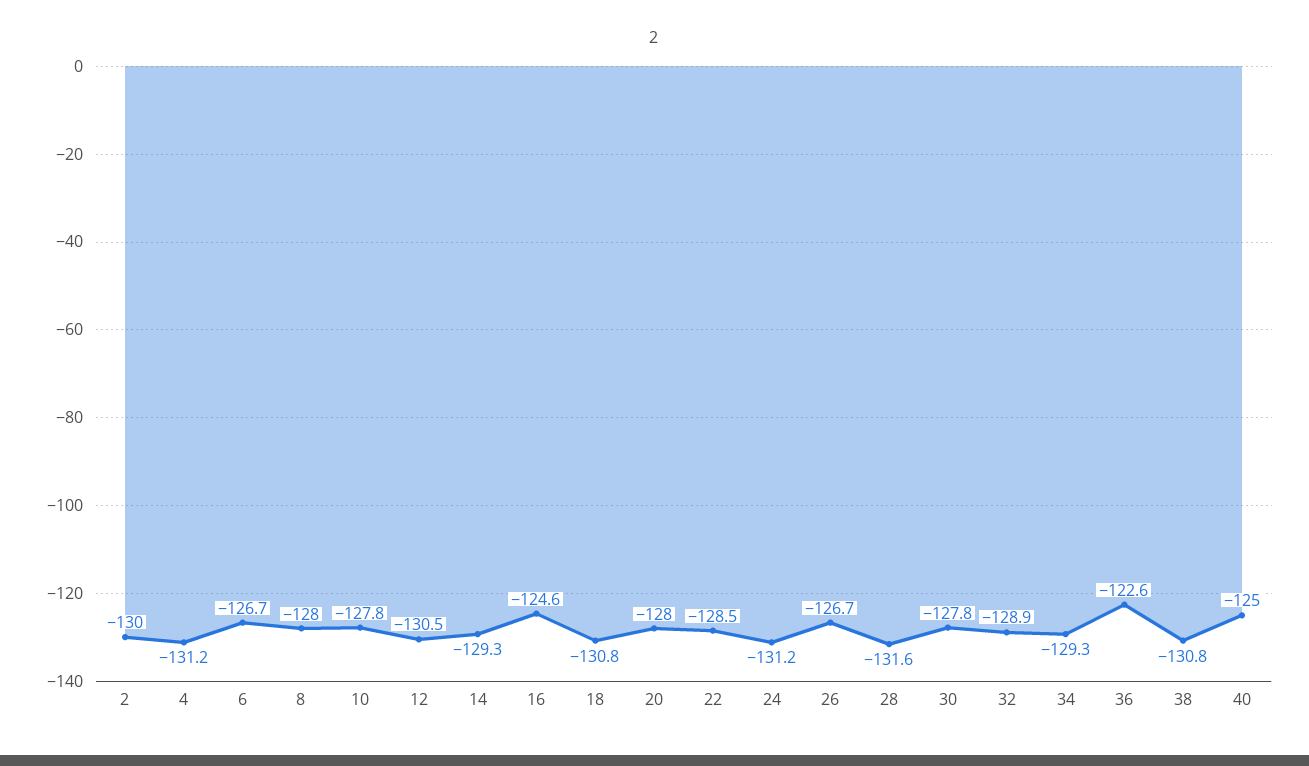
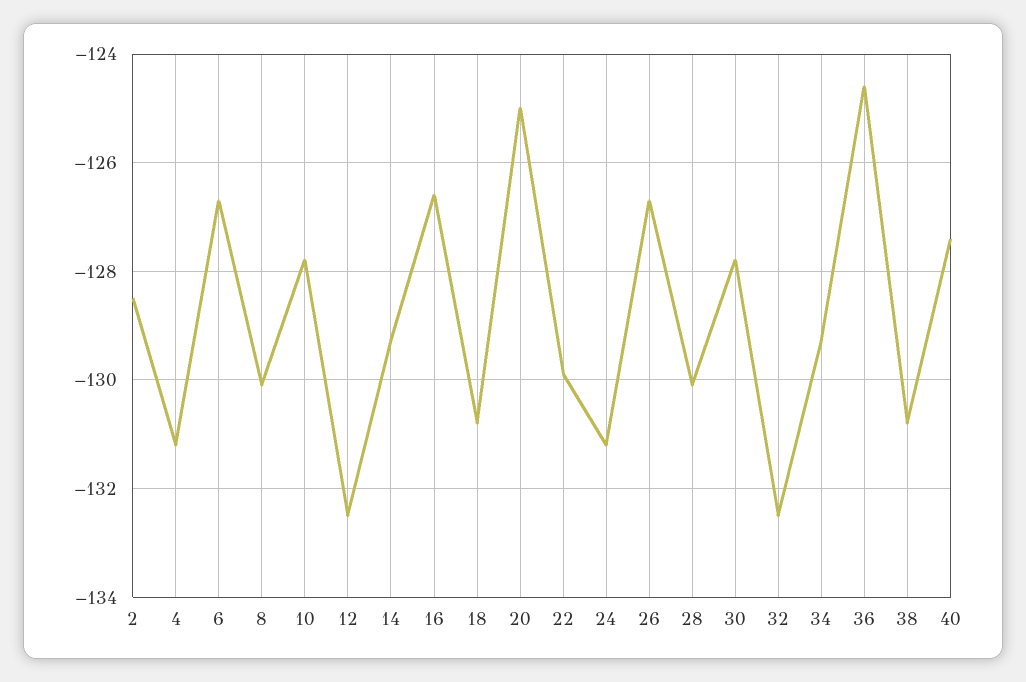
  {
-   "2": -130,
+   "2": -128.5,
    "4": -131.2,
    "6": -126.7,
-   "8": -128,
+   "8": -130,
    "10": -127.8,
-   "12": -130.5,
+   "12": -132.5,
    "14": -129.3,
-   "16": -124.6,
+   "16": -126.5,
    "18": -130.8,
-   "20": -128,
+   "20": -125,
-   "22": -128.5,
+   "22": -130,
    "24": -131.2,
    "26": -126.7,
-   "28": -131.6,
+   "28": -130,
    "30": -127.8,
-   "32": -128.9,
+   "32": -132.5,
    "34": -129.3,
-   "36": -122.6,
+   "36": -124.5,
    "38": -130.8,
-   "40": -125
+   "40": -127.5
  }

